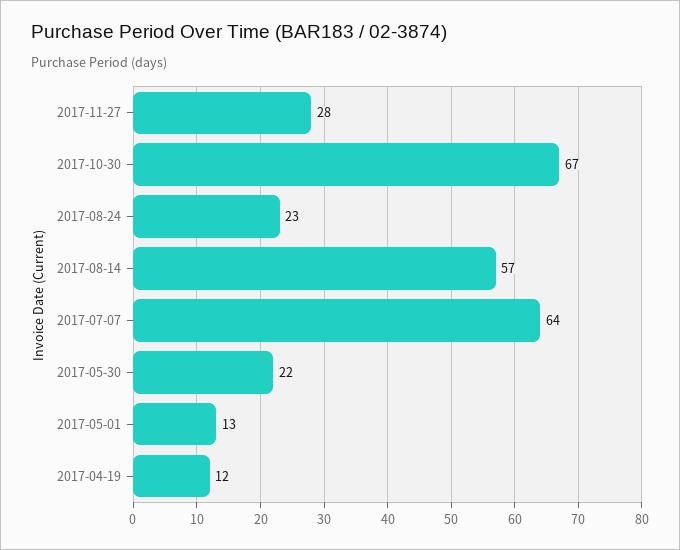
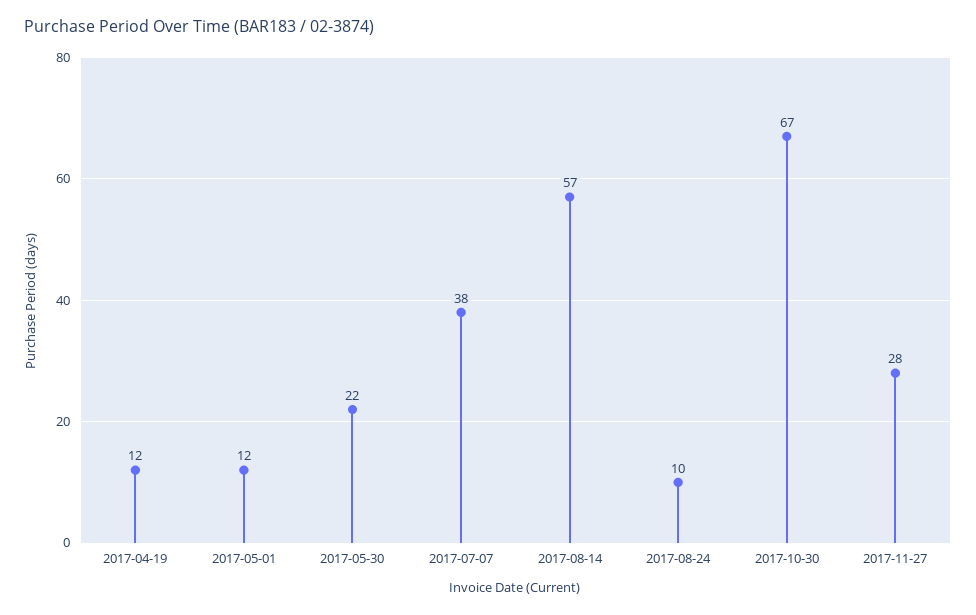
  {
    "2017-11-27": 28,
    "2017-10-30": 67,
-   "2017-08-24": 23,
+   "2017-08-24": 10,
    "2017-08-14": 57,
-   "2017-07-07": 64,
+   "2017-07-07": 38,
    "2017-05-30": 22,
-   "2017-05-01": 13,
+   "2017-05-01": 12,
    "2017-04-19": 12
  }

